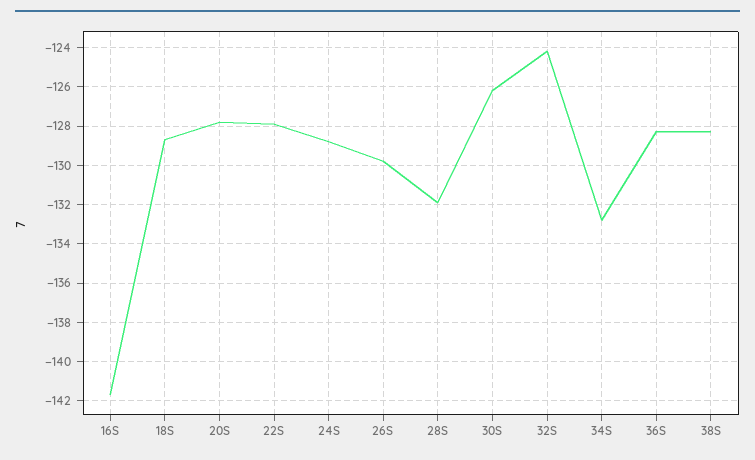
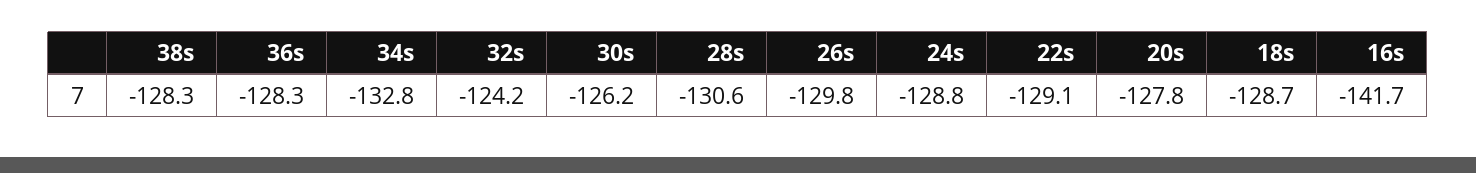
  {
    "16S": -141.7,
    "18S": -128.7,
    "20S": -127.8,
-   "22S": -128,
+   "22S": -129.1,
    "24S": -128.8,
    "26S": -129.8,
-   "28S": -132,
+   "28S": -130.6,
    "30S": -126.2,
    "32S": -124.2,
    "34S": -132.8,
    "36S": -128.3,
    "38S": -128.3
  }

